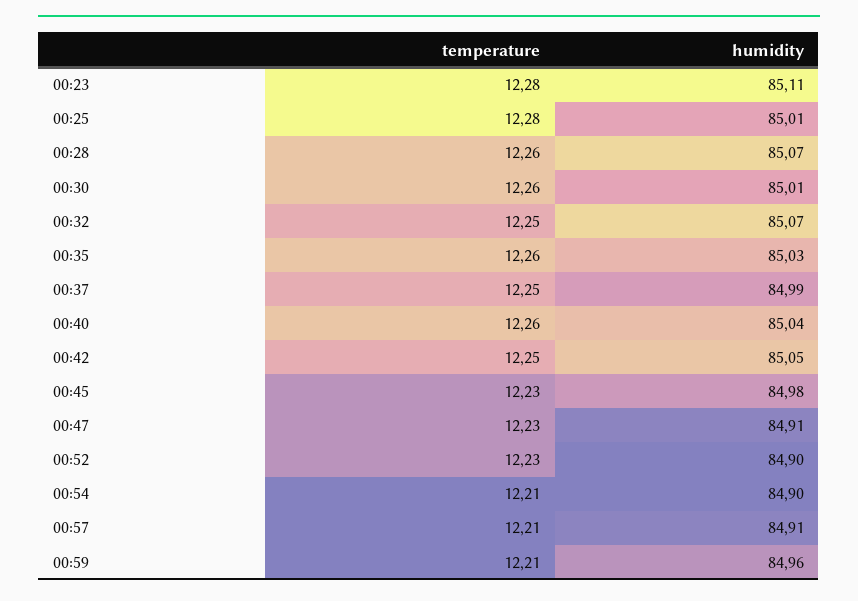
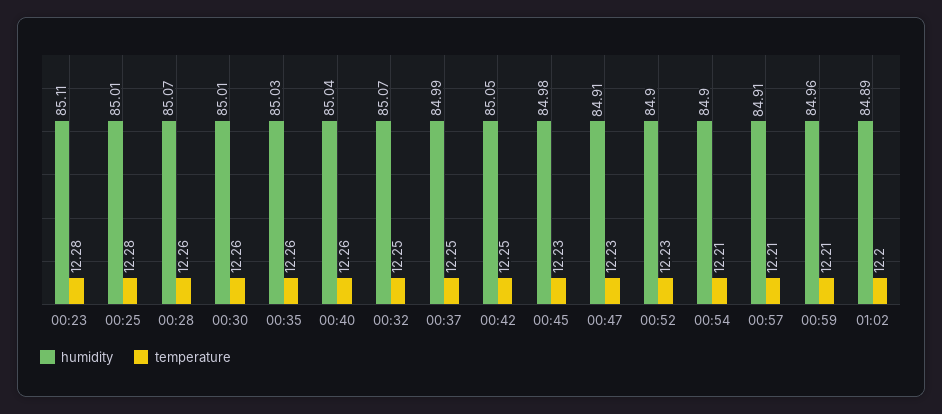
  {
    "temperature": {
      "00:23": 12.28,
      "00:25": 12.28,
      "00:28": 12.26,
      "00:30": 12.26,
      "00:32": 12.25,
      "00:35": 12.26,
      "00:37": 12.25,
      "00:40": 12.26,
      "00:42": 12.25,
      "00:45": 12.23,
      "00:47": 12.23,
      "00:52": 12.23,
      "00:54": 12.21,
      "00:57": 12.21,
-     "00:59": 12.21
+     "00:59": 12.21,
+     "01:02": 12.2
    },
    "humidity": {
      "00:23": 85.11,
      "00:25": 85.01,
      "00:28": 85.07,
      "00:30": 85.01,
      "00:32": 85.07,
      "00:35": 85.03,
      "00:37": 84.99,
      "00:40": 85.04,
      "00:42": 85.05,
      "00:45": 84.98,
      "00:47": 84.91,
      "00:52": 84.9,
      "00:54": 84.9,
      "00:57": 84.91,
-     "00:59": 84.96
+     "00:59": 84.96,
+     "01:02": 84.89
    }
  }

